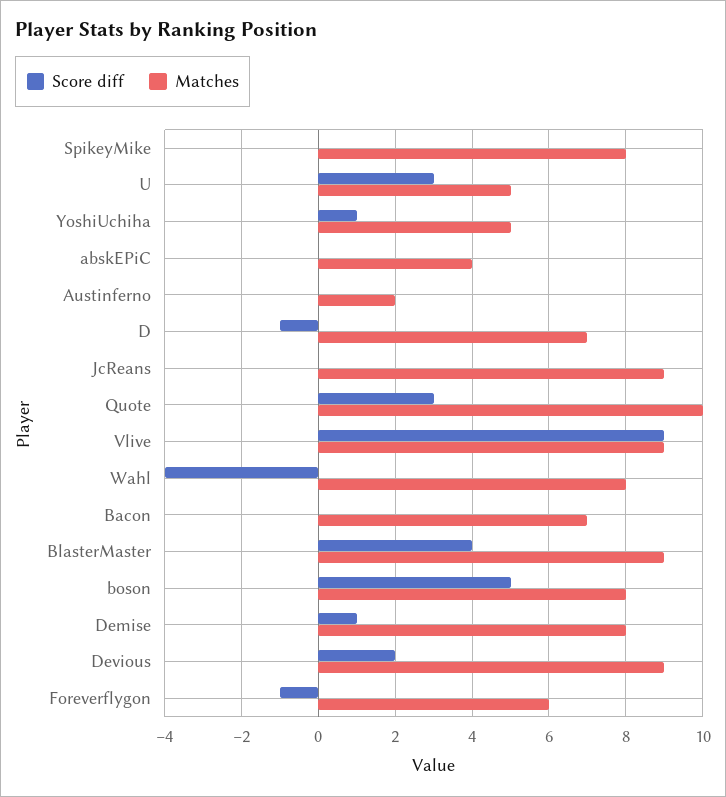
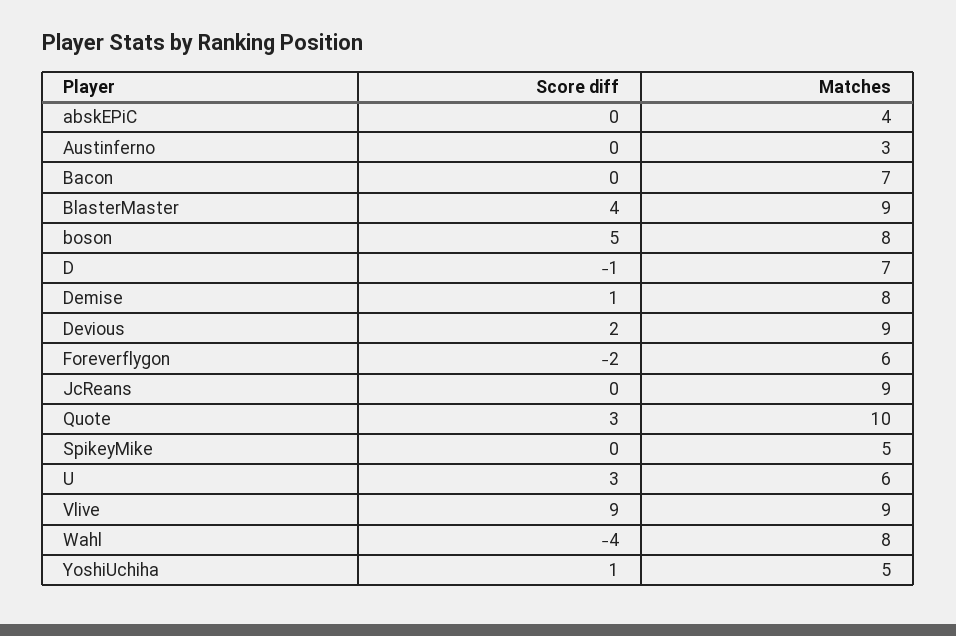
  {
    "Score diff": {
      "SpikeyMike": 0,
      "U": 3,
      "YoshiUchiha": 1,
      "abskEPiC": 0,
      "Austinferno": 0,
      "D": -1,
      "JcReans": 0,
      "Quote": 3,
      "Vlive": 9,
      "Wahl": -4,
      "Bacon": 0,
      "BlasterMaster": 4,
      "boson": 5,
      "Demise": 1,
      "Devious": 2,
-     "Foreverflygon": -1
+     "Foreverflygon": -2
    },
    "Matches": {
-     "SpikeyMike": 8,
+     "SpikeyMike": 5,
-     "U": 5,
+     "U": 6,
      "YoshiUchiha": 5,
      "abskEPiC": 4,
-     "Austinferno": 2,
+     "Austinferno": 3,
      "D": 7,
      "JcReans": 9,
      "Quote": 10,
      "Vlive": 9,
      "Wahl": 8,
      "Bacon": 7,
      "BlasterMaster": 9,
      "boson": 8,
      "Demise": 8,
      "Devious": 9,
      "Foreverflygon": 6
    }
  }

